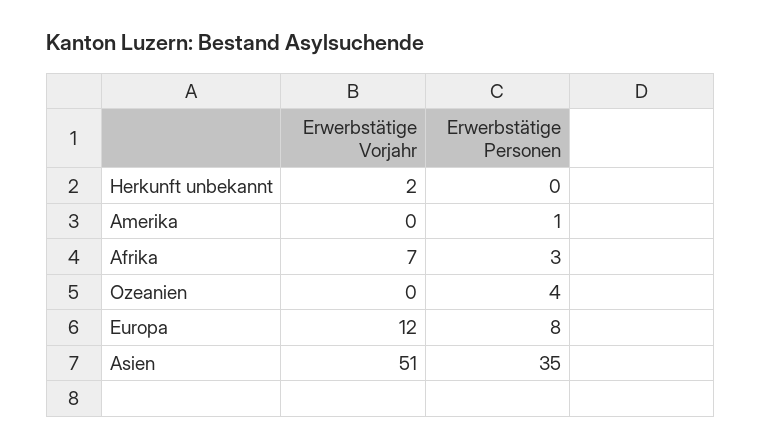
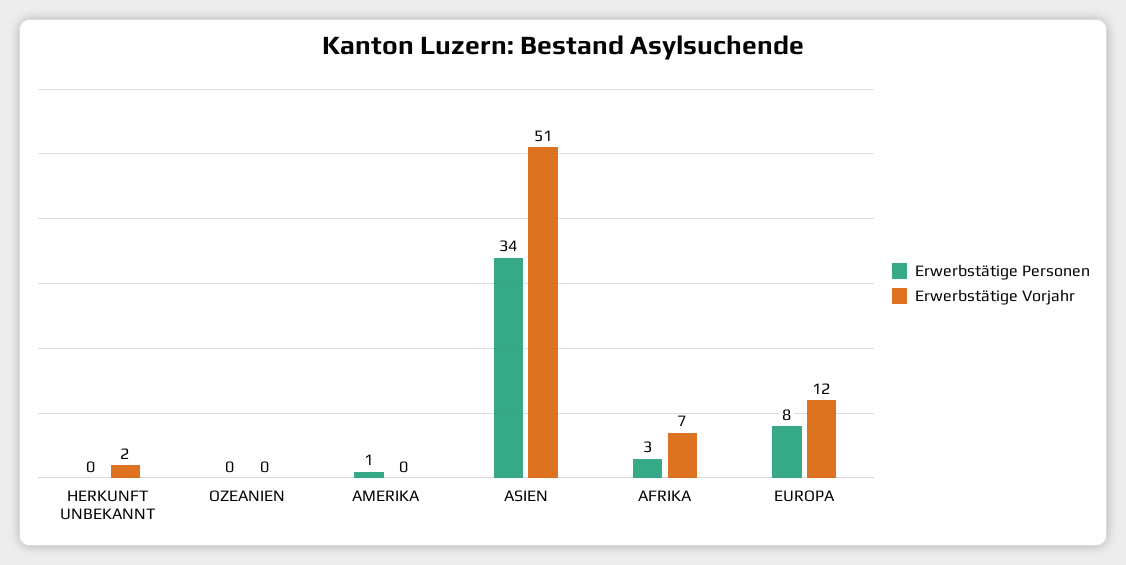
  {
    "Erwerbstätige Vorjahr": {
      "Herkunft unbekannt": 2,
      "Amerika": 0,
      "Afrika": 7,
      "Ozeanien": 0,
      "Europa": 12,
      "Asien": 51
    },
    "Erwerbstätige Personen": {
      "Herkunft unbekannt": 0,
      "Amerika": 1,
      "Afrika": 3,
-     "Ozeanien": 4,
+     "Ozeanien": 0,
      "Europa": 8,
-     "Asien": 35
+     "Asien": 34
    }
  }

